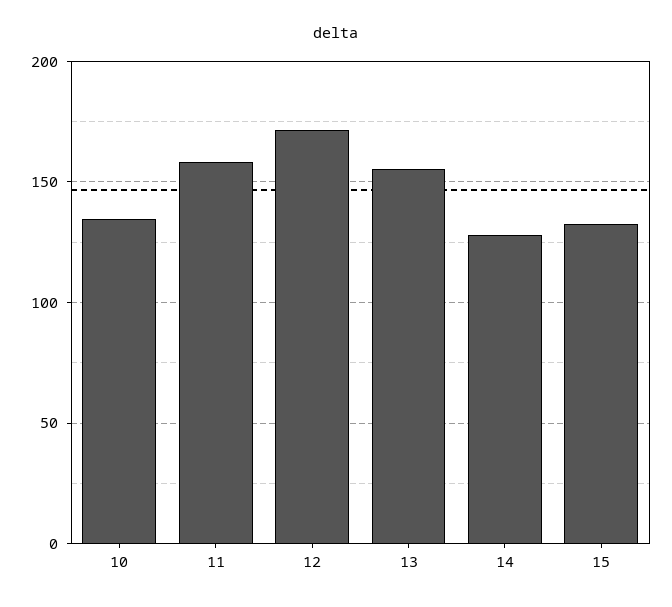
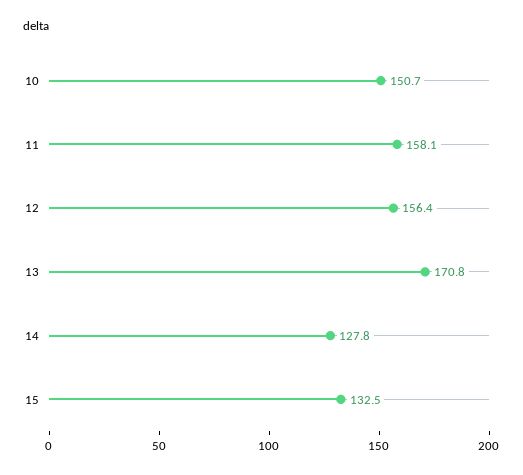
  {
-   "10": 135,
+   "10": 150.7,
    "11": 158.1,
-   "12": 170,
+   "12": 156.4,
-   "13": 155,
+   "13": 170.8,
    "14": 127.8,
    "15": 132.5
  }

